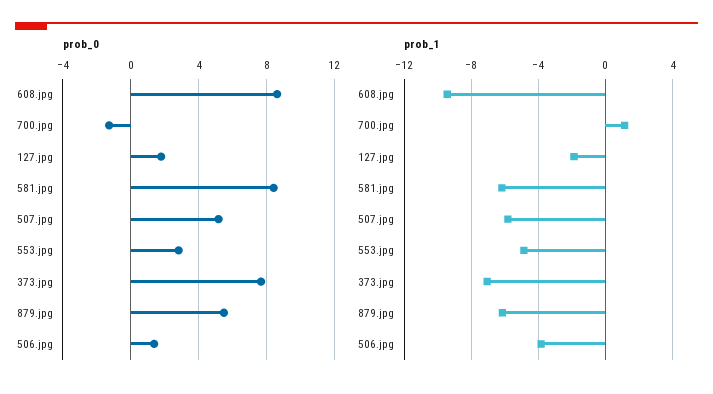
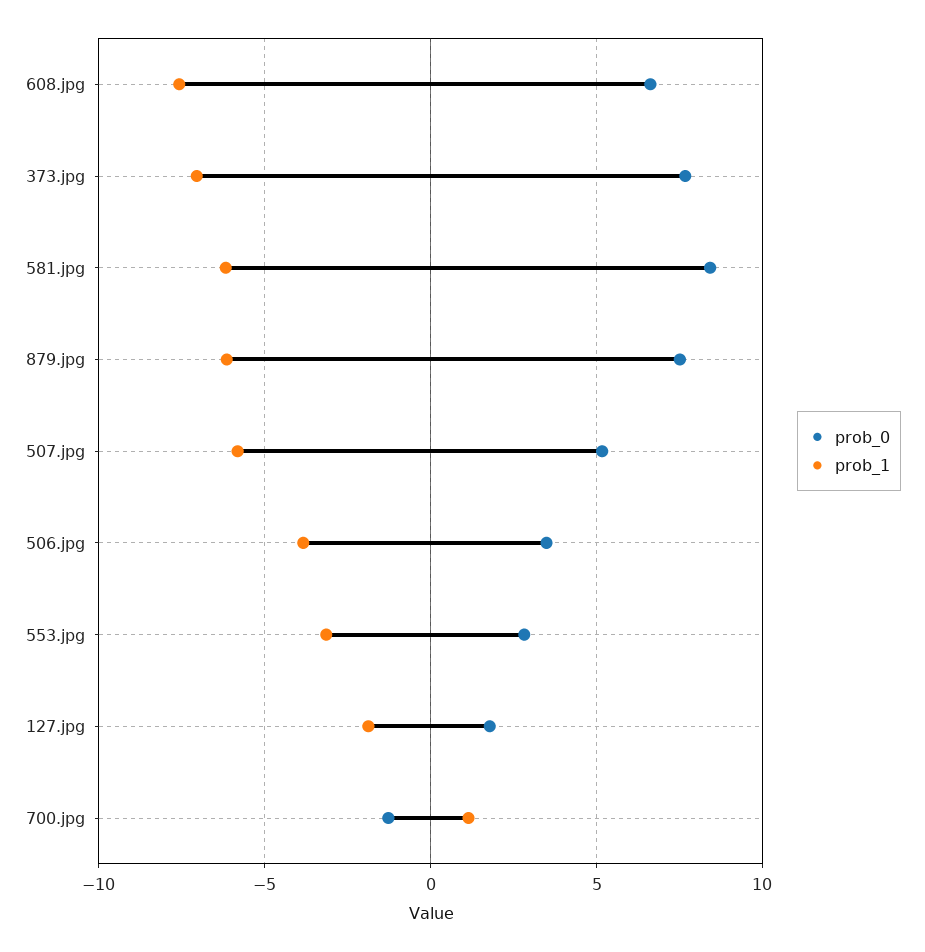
  {
    "prob_0": {
-     "608.jpg": 8.5,
+     "608.jpg": 6.5,
      "700.jpg": -1.5,
      "127.jpg": 2,
      "581.jpg": 8.5,
      "507.jpg": 5,
      "553.jpg": 3,
      "373.jpg": 7.5,
-     "879.jpg": 5.5,
+     "879.jpg": 7.5,
-     "506.jpg": 1.5
+     "506.jpg": 3.5
    },
    "prob_1": {
-     "608.jpg": -9.5,
+     "608.jpg": -7.5,
      "700.jpg": 1,
      "127.jpg": -2,
      "581.jpg": -6,
      "507.jpg": -6,
-     "553.jpg": -5,
+     "553.jpg": -3,
      "373.jpg": -7,
      "879.jpg": -6,
      "506.jpg": -4
    }
  }

